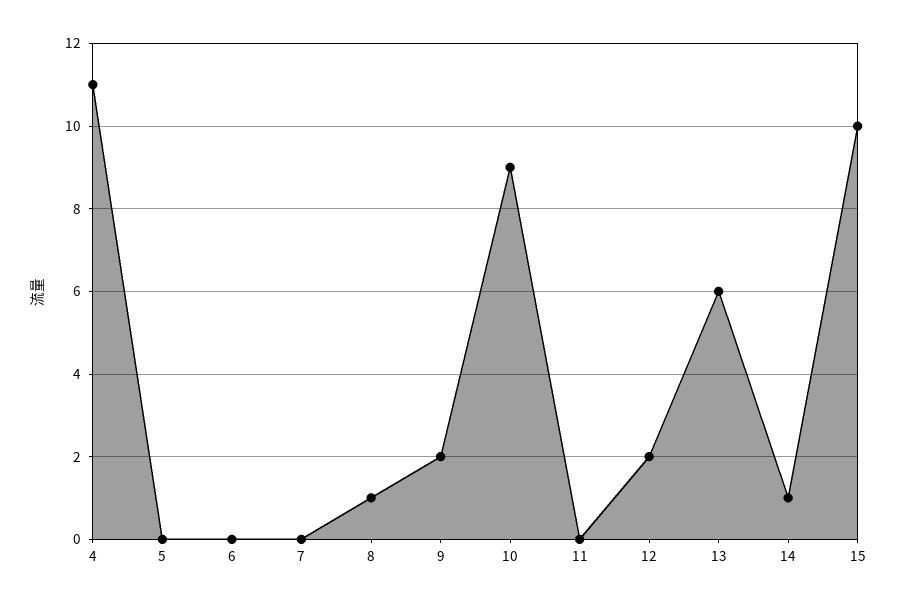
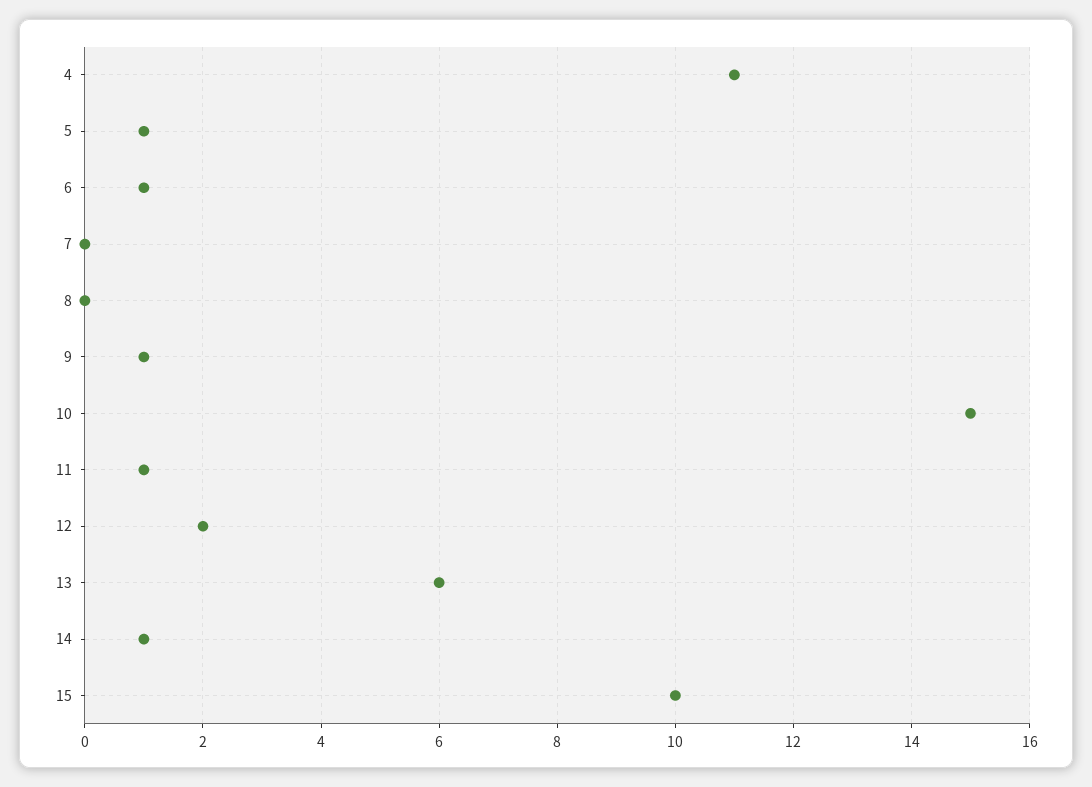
  {
    "4": 11,
-   "5": 0,
+   "5": 1,
-   "6": 0,
+   "6": 1,
    "7": 0,
-   "8": 1,
+   "8": 0,
-   "9": 2,
+   "9": 1,
-   "10": 9,
+   "10": 15,
-   "11": 0,
+   "11": 1,
    "12": 2,
    "13": 6,
    "14": 1,
    "15": 10
  }

